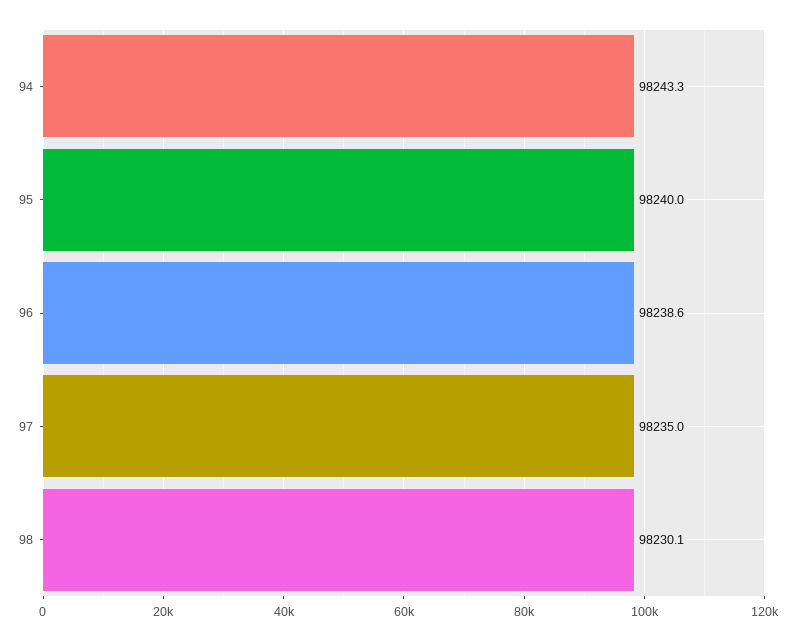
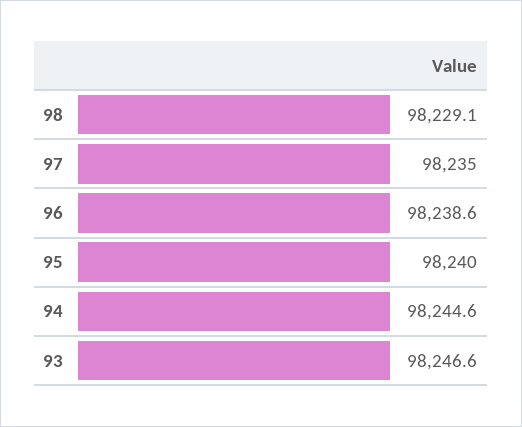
  {
-   "94": 98243.3,
+   "94": 98244.6,
    "95": 98240,
    "96": 98238.6,
    "97": 98235,
-   "98": 98230.1
+   "98": 98229.1,
+   "93": 98246.6
  }

